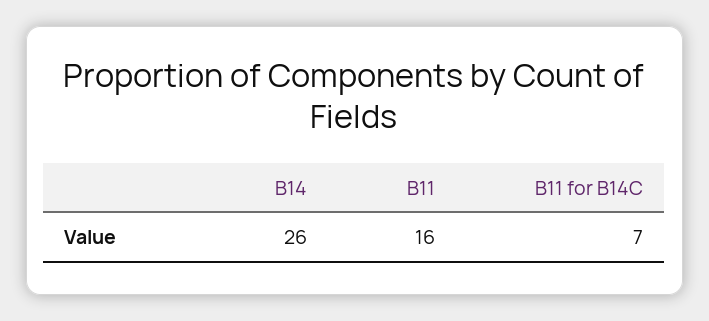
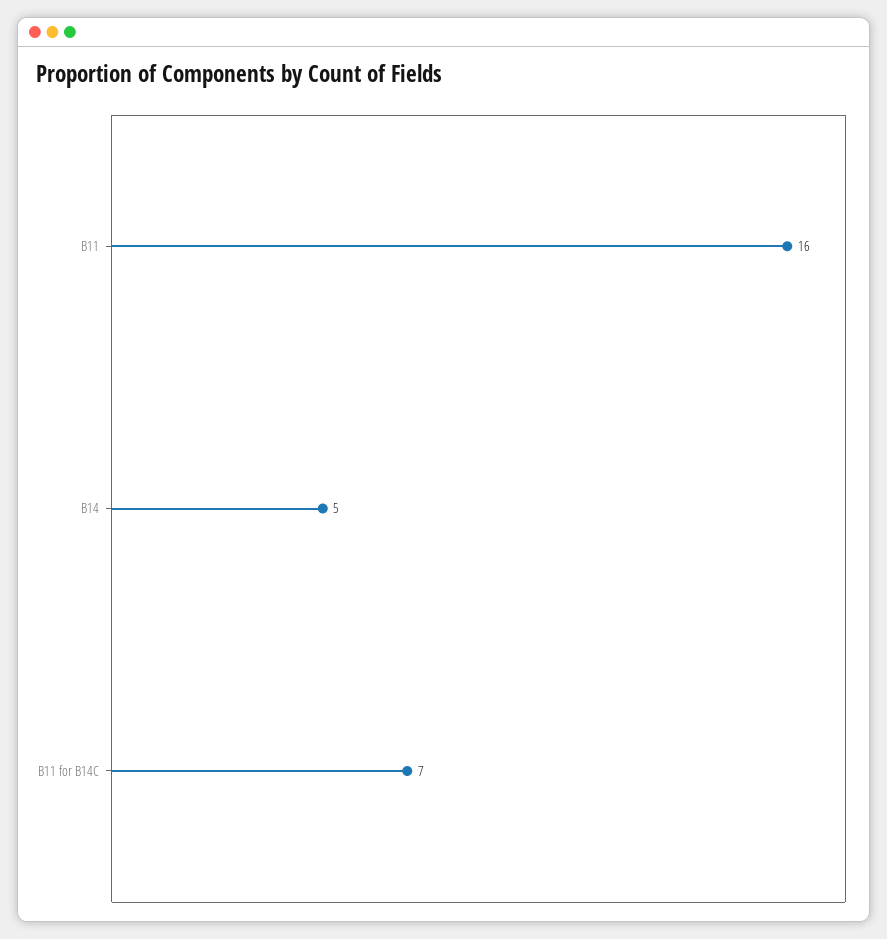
  {
-   "B14": 26,
+   "B14": 5,
    "B11": 16,
    "B11 for B14C": 7
  }

